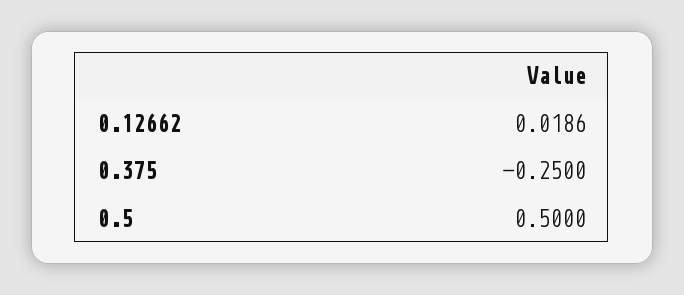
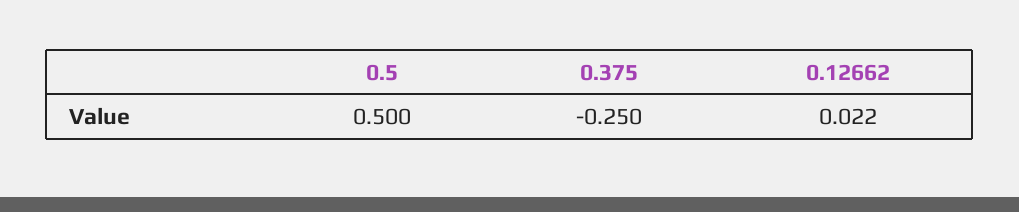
  {
-   "0.12662": 0.0186,
+   "0.12662": 0.022,
    "0.375": -0.25,
    "0.5": 0.5
  }

